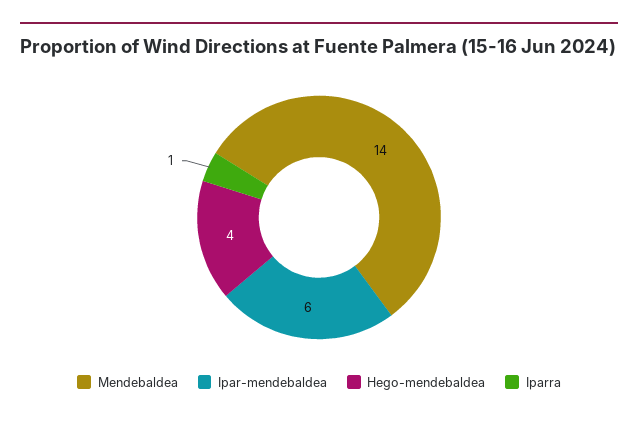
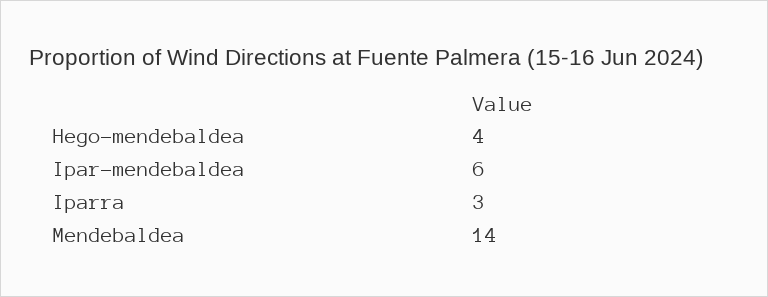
  {
    "Mendebaldea": 14,
    "Ipar-mendebaldea": 6,
    "Hego-mendebaldea": 4,
-   "Iparra": 1
+   "Iparra": 3
  }

